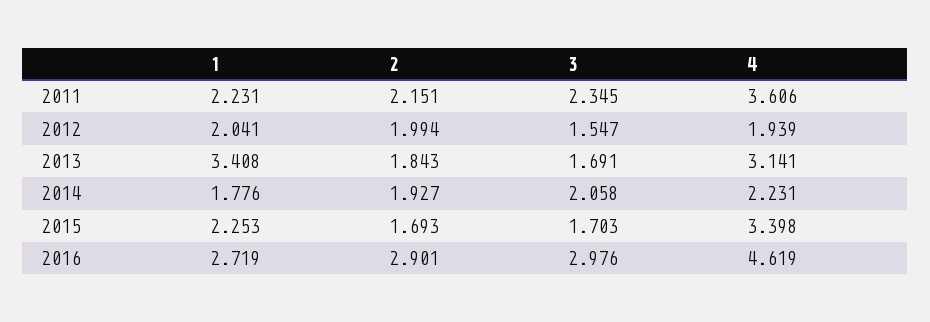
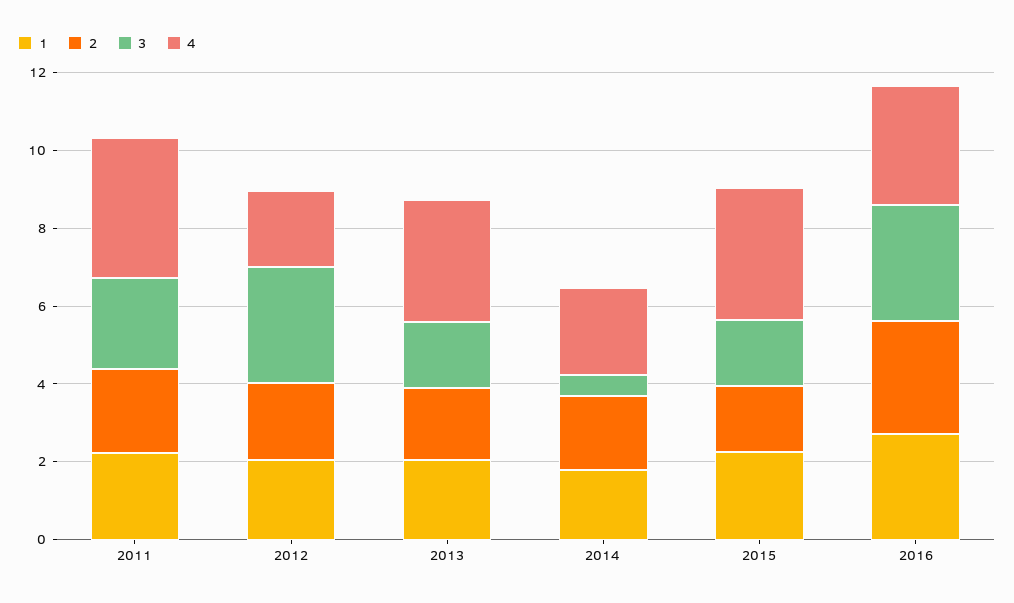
  {
    "1": {
      "2011": 2.231,
      "2012": 2.041,
-     "2013": 3.408,
+     "2013": 2,
      "2014": 1.776,
      "2015": 2.253,
      "2016": 2.719
    },
    "2": {
      "2011": 2.151,
      "2012": 1.994,
      "2013": 1.843,
      "2014": 1.927,
      "2015": 1.693,
      "2016": 2.901
    },
    "3": {
      "2011": 2.345,
-     "2012": 1.547,
+     "2012": 3,
      "2013": 1.691,
-     "2014": 2.058,
+     "2014": 0.5,
      "2015": 1.703,
      "2016": 2.976
    },
    "4": {
      "2011": 3.606,
      "2012": 1.939,
      "2013": 3.141,
      "2014": 2.231,
      "2015": 3.398,
-     "2016": 4.619
+     "2016": 3
    }
  }

